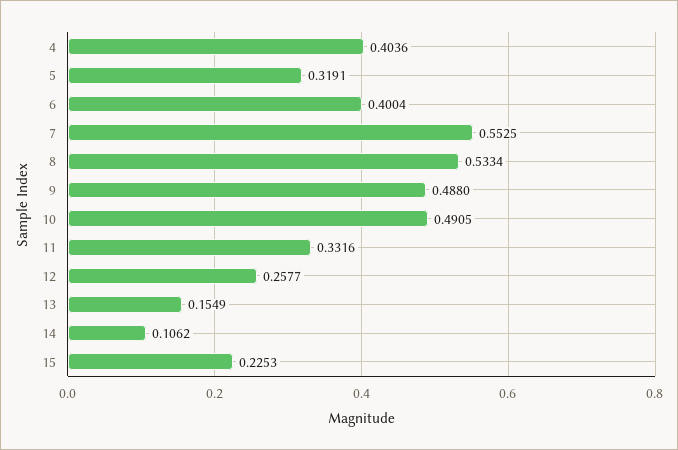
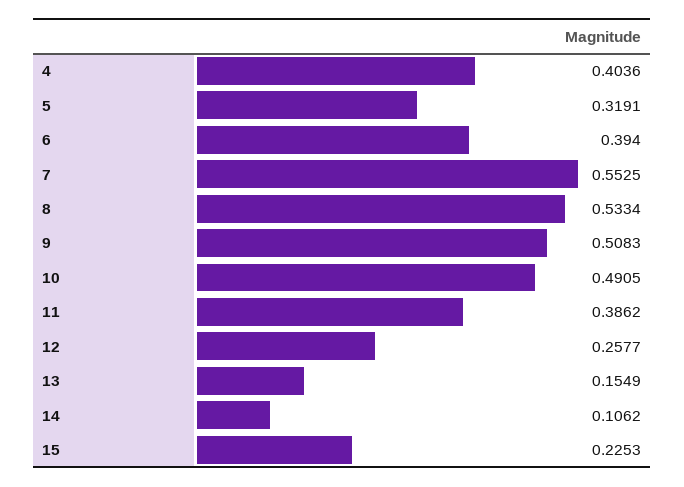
  {
    "4": 0.4036,
    "5": 0.3191,
-   "6": 0.4004,
+   "6": 0.394,
    "7": 0.5525,
    "8": 0.5334,
-   "9": 0.488,
+   "9": 0.5083,
    "10": 0.4905,
-   "11": 0.3316,
+   "11": 0.3862,
    "12": 0.2577,
    "13": 0.1549,
    "14": 0.1062,
    "15": 0.2253
  }

